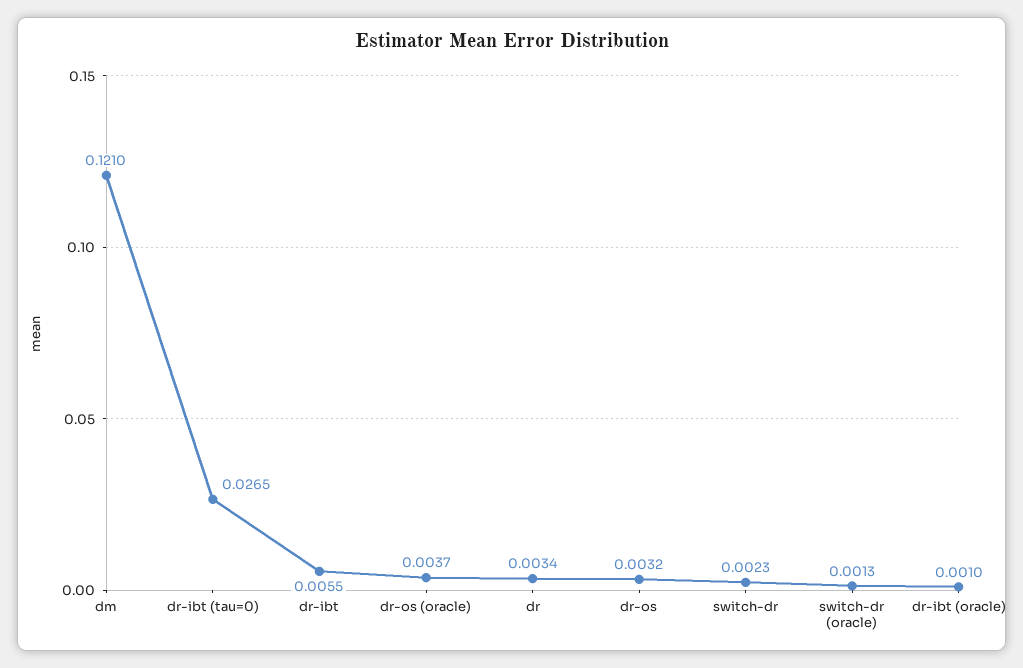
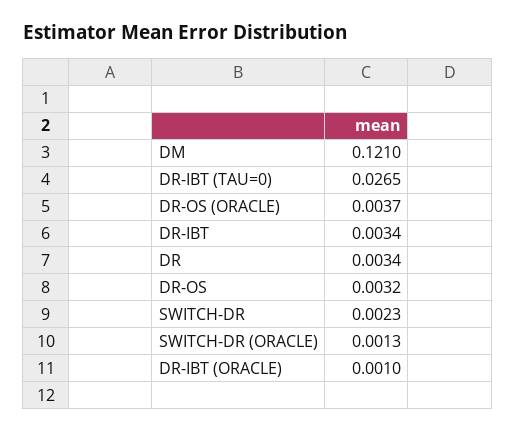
  {
    "dm": 0.121,
    "dr-ibt (tau=0)": 0.0265,
-   "dr-ibt": 0.0055,
+   "dr-ibt": 0.0034,
    "dr-os (oracle)": 0.0037,
    "dr": 0.0034,
    "dr-os": 0.0032,
    "switch-dr": 0.0023,
    "switch-dr (oracle)": 0.0013,
    "dr-ibt (oracle)": 0.001
  }

